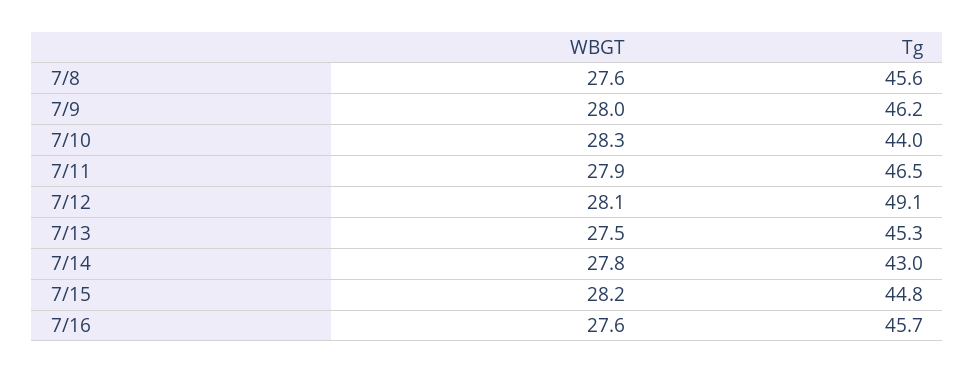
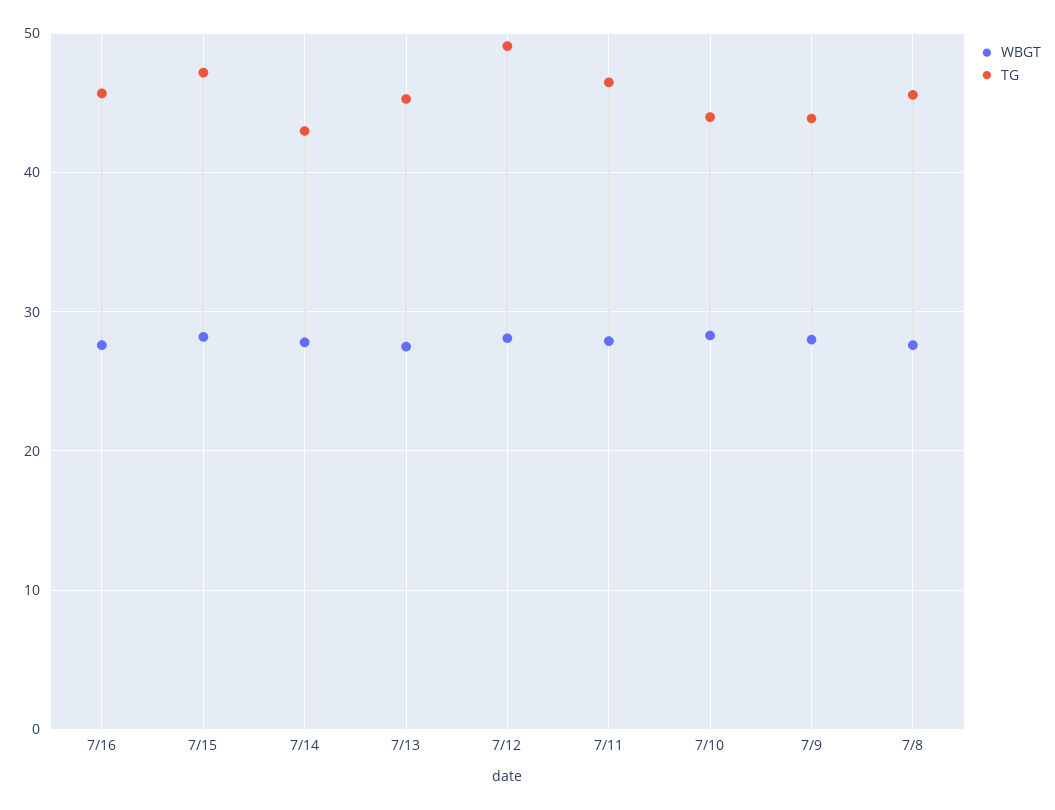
  {
    "WBGT": {
      "7/8": 27.6,
      "7/9": 28,
      "7/10": 28.3,
      "7/11": 27.9,
      "7/12": 28.1,
      "7/13": 27.5,
      "7/14": 27.8,
      "7/15": 28.2,
      "7/16": 27.6
    },
    "Tg": {
      "7/8": 45.6,
-     "7/9": 46.2,
+     "7/9": 44,
      "7/10": 44,
      "7/11": 46.5,
      "7/12": 49.1,
      "7/13": 45.3,
      "7/14": 43,
-     "7/15": 44.8,
+     "7/15": 47,
      "7/16": 45.7
    }
  }

